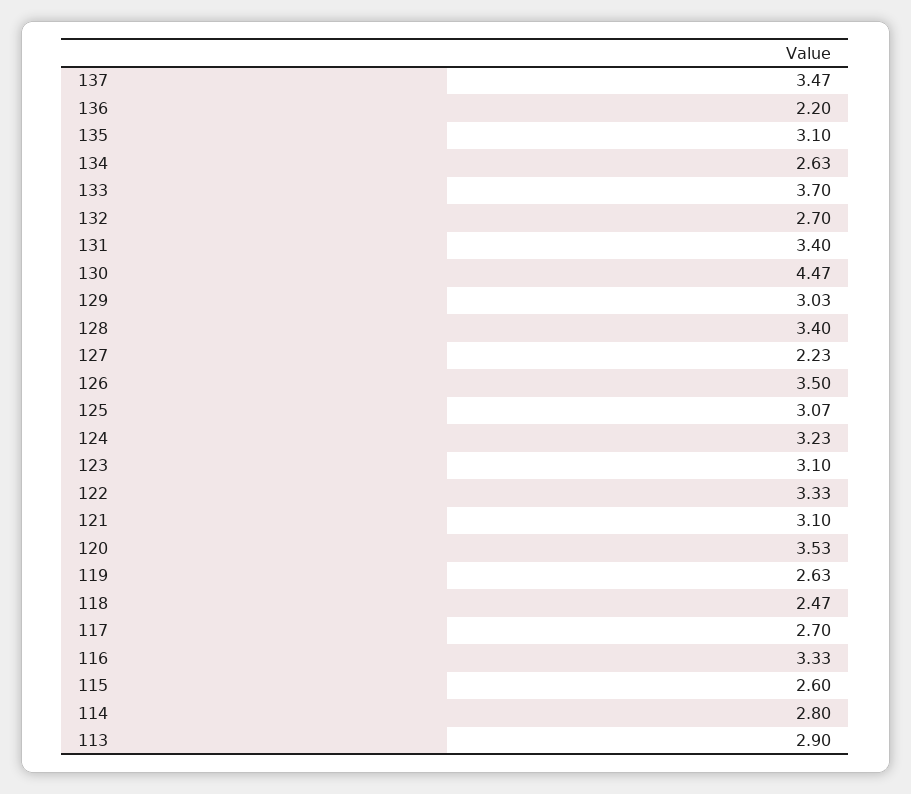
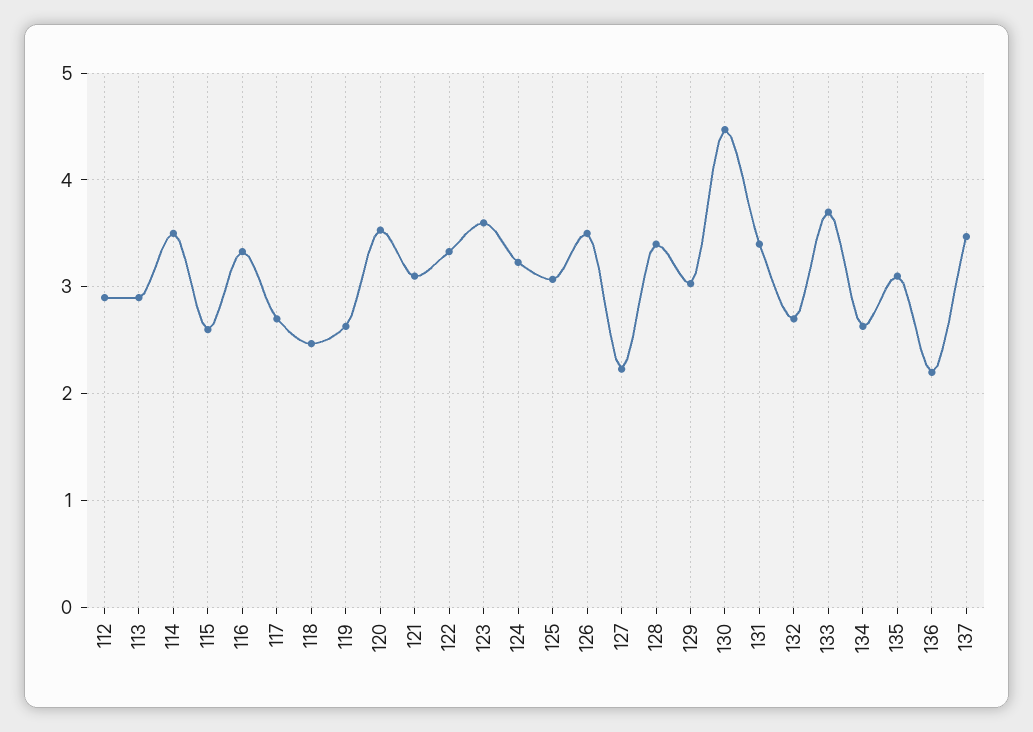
  {
    "137": 3.47,
    "136": 2.2,
    "135": 3.1,
    "134": 2.63,
    "133": 3.7,
    "132": 2.7,
    "131": 3.4,
    "130": 4.47,
    "129": 3.03,
    "128": 3.4,
    "127": 2.23,
    "126": 3.5,
    "125": 3.07,
    "124": 3.23,
-   "123": 3.1,
+   "123": 3.6,
    "122": 3.33,
    "121": 3.1,
    "120": 3.53,
    "119": 2.63,
    "118": 2.47,
    "117": 2.7,
    "116": 3.33,
    "115": 2.6,
-   "114": 2.8,
+   "114": 3.5,
-   "113": 2.9
+   "113": 2.9,
+   "112": 2.9
  }

